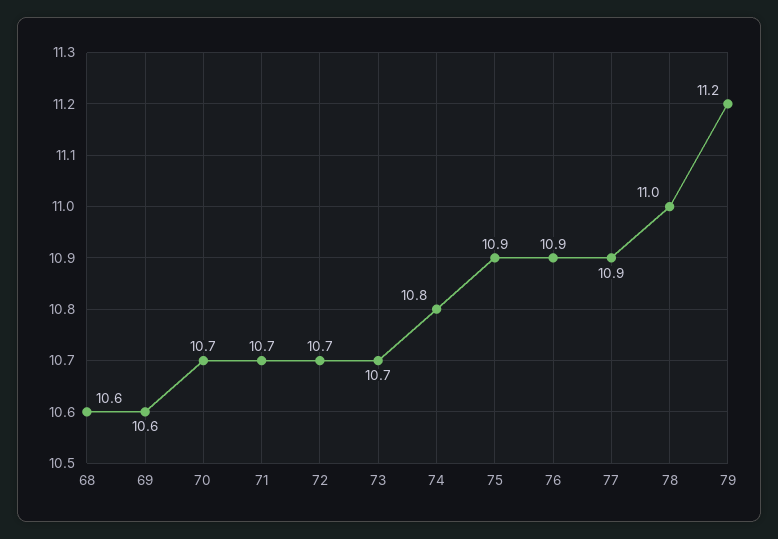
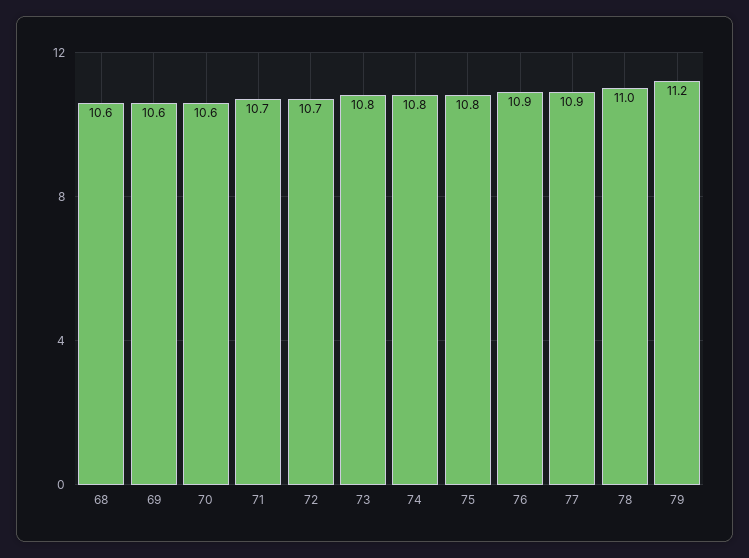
  {
    "68": 10.6,
    "69": 10.6,
-   "70": 10.7,
+   "70": 10.6,
    "71": 10.7,
    "72": 10.7,
-   "73": 10.7,
+   "73": 10.8,
    "74": 10.8,
-   "75": 10.9,
+   "75": 10.8,
    "76": 10.9,
    "77": 10.9,
    "78": 11,
    "79": 11.2
  }

